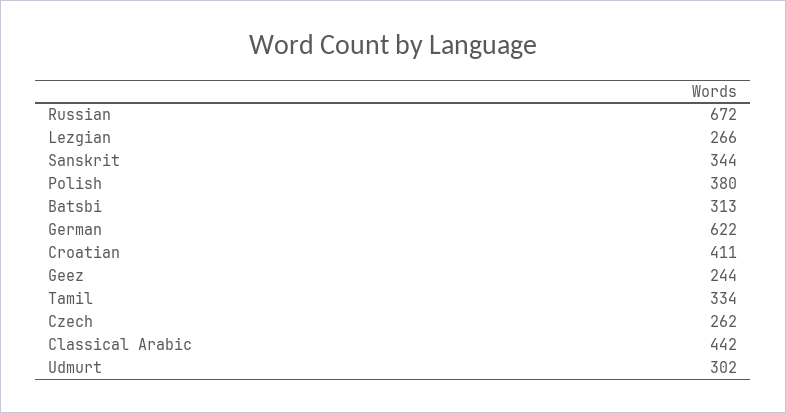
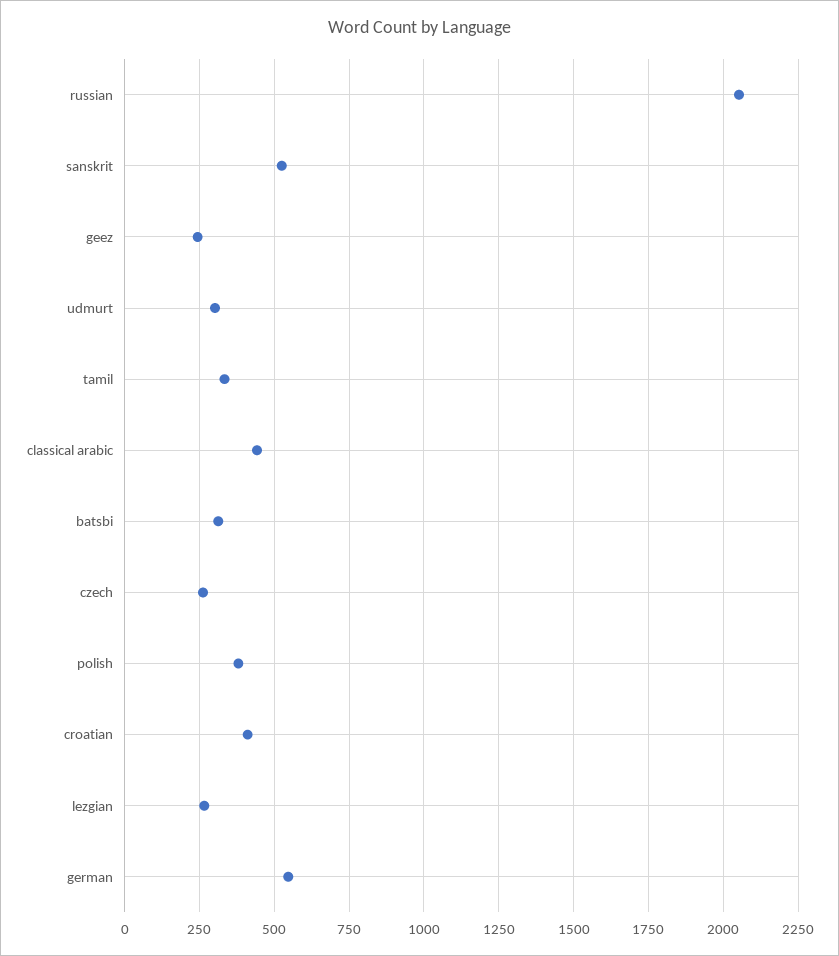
  {
-   "Russian": 672,
+   "Russian": 2050,
    "Lezgian": 266,
-   "Sanskrit": 344,
+   "Sanskrit": 525,
    "Polish": 380,
    "Batsbi": 313,
-   "German": 622,
+   "German": 550,
    "Croatian": 411,
    "Geez": 244,
    "Tamil": 334,
    "Czech": 262,
    "Classical Arabic": 442,
    "Udmurt": 302
  }

